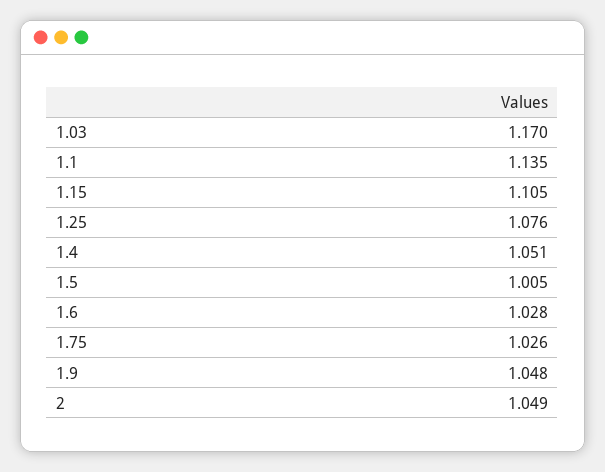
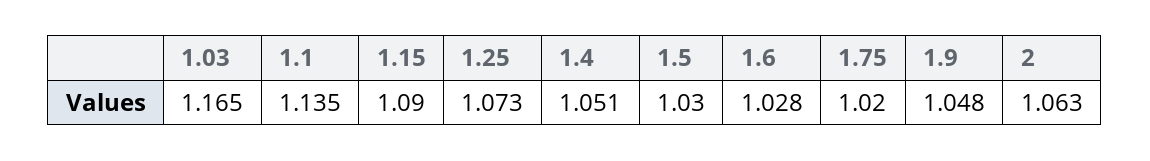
  {
-   "1.03": 1.17,
+   "1.03": 1.165,
    "1.1": 1.135,
-   "1.15": 1.105,
+   "1.15": 1.09,
-   "1.25": 1.076,
+   "1.25": 1.073,
    "1.4": 1.051,
-   "1.5": 1.005,
+   "1.5": 1.03,
    "1.6": 1.028,
-   "1.75": 1.026,
+   "1.75": 1.02,
    "1.9": 1.048,
-   "2": 1.049
+   "2": 1.063
  }

